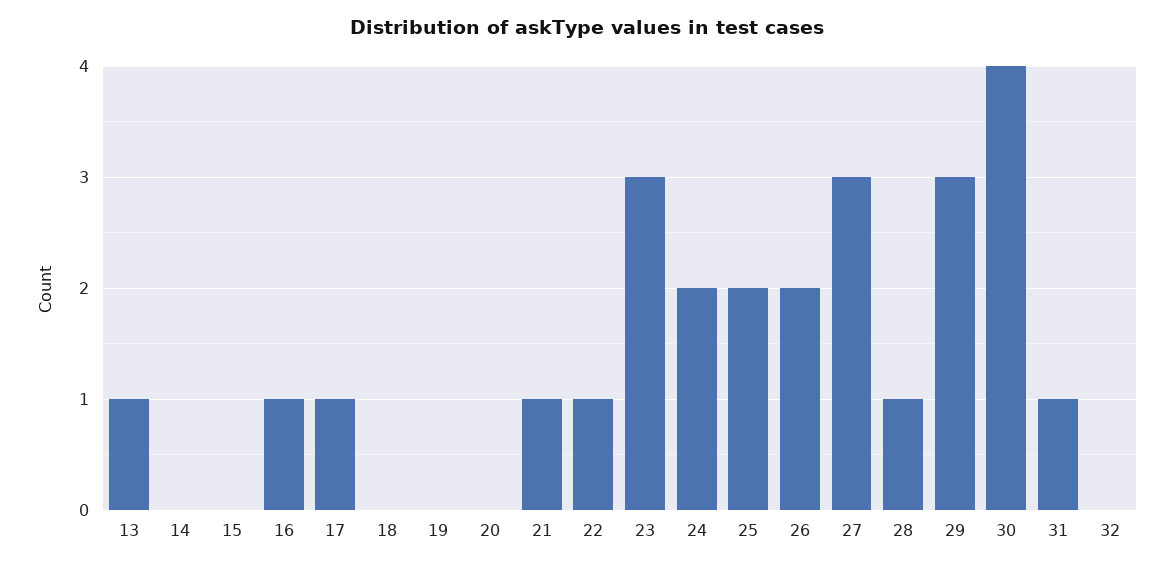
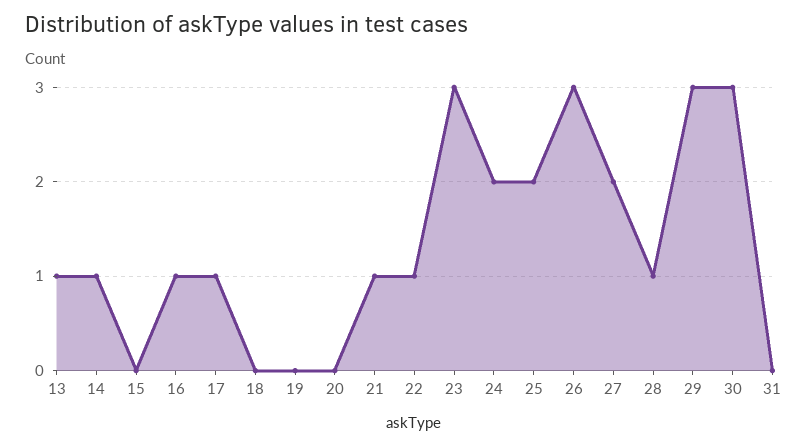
  {
    "13": 1,
-   "14": 0,
+   "14": 1,
    "15": 0,
    "16": 1,
    "17": 1,
    "18": 0,
    "19": 0,
    "20": 0,
    "21": 1,
    "22": 1,
    "23": 3,
    "24": 2,
    "25": 2,
-   "26": 2,
+   "26": 3,
-   "27": 3,
+   "27": 2,
    "28": 1,
    "29": 3,
-   "30": 4,
+   "30": 3,
-   "31": 1,
+   "31": 0
-   "32": 0
  }

